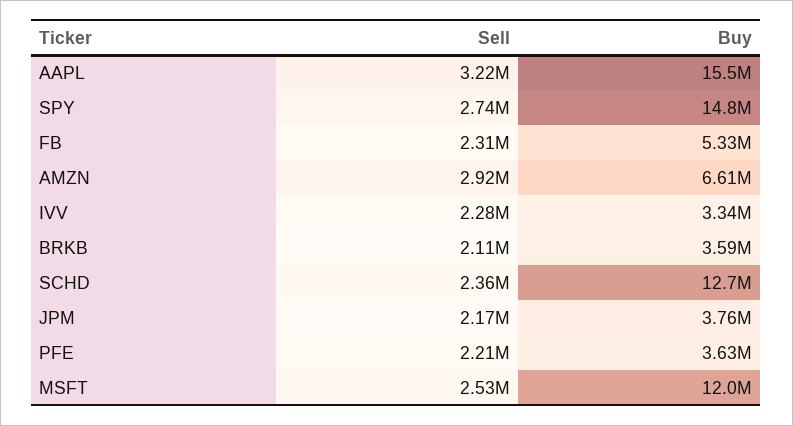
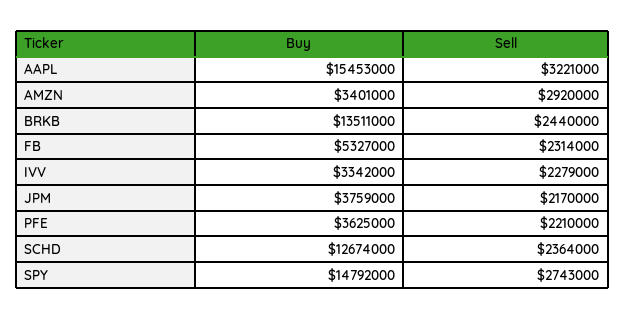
  {
    "Sell": {
      "AAPL": 3221000,
      "SPY": 2743000,
      "FB": 2314000,
      "AMZN": 2920000,
      "IVV": 2279000,
-     "BRKB": 2110000,
+     "BRKB": 2440000,
      "SCHD": 2364000,
      "JPM": 2170000,
-     "PFE": 2210000,
+     "PFE": 2210000
-     "MSFT": 2530000
    },
    "Buy": {
      "AAPL": 15453000,
      "SPY": 14792000,
      "FB": 5327000,
-     "AMZN": 6610000,
+     "AMZN": 3401000,
      "IVV": 3342000,
-     "BRKB": 3590000,
+     "BRKB": 13511000,
      "SCHD": 12674000,
      "JPM": 3759000,
-     "PFE": 3625000,
+     "PFE": 3625000
-     "MSFT": 12000000
    }
  }

